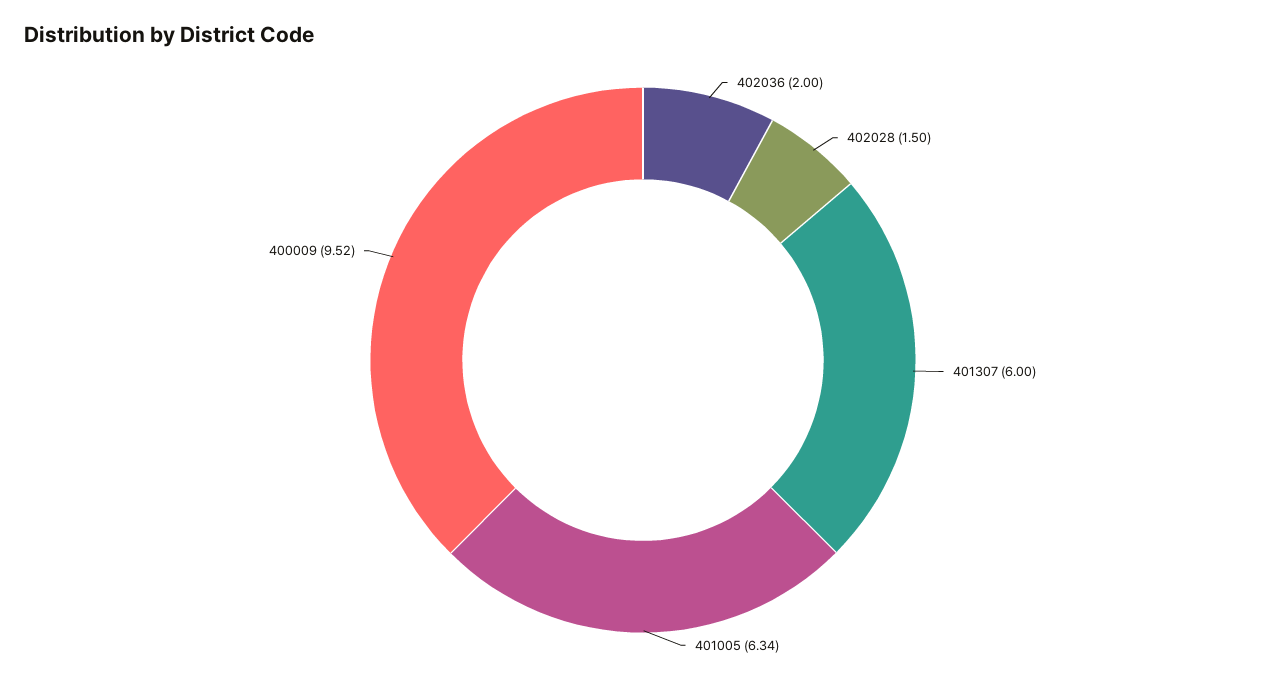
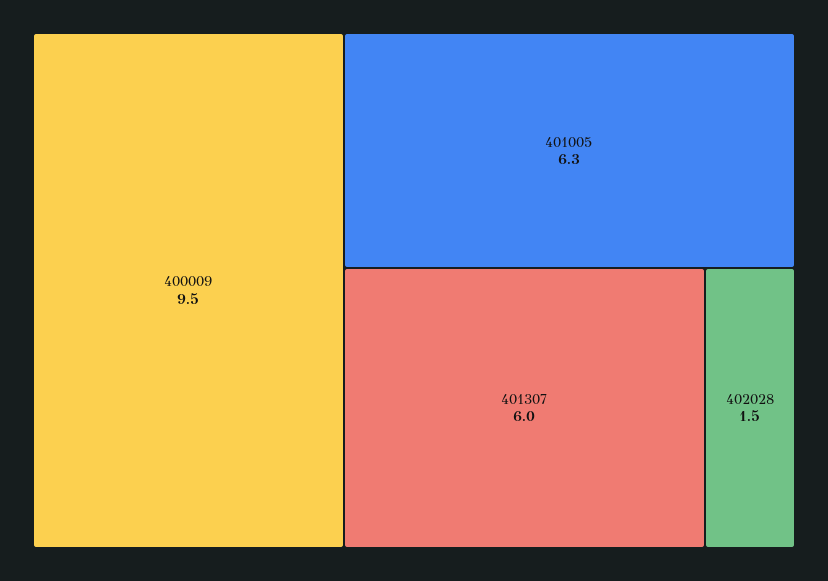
  {
-   "402036": 2,
    "402028": 1.5,
    "401307": 6,
    "401005": 6.34,
    "400009": 9.52
  }

